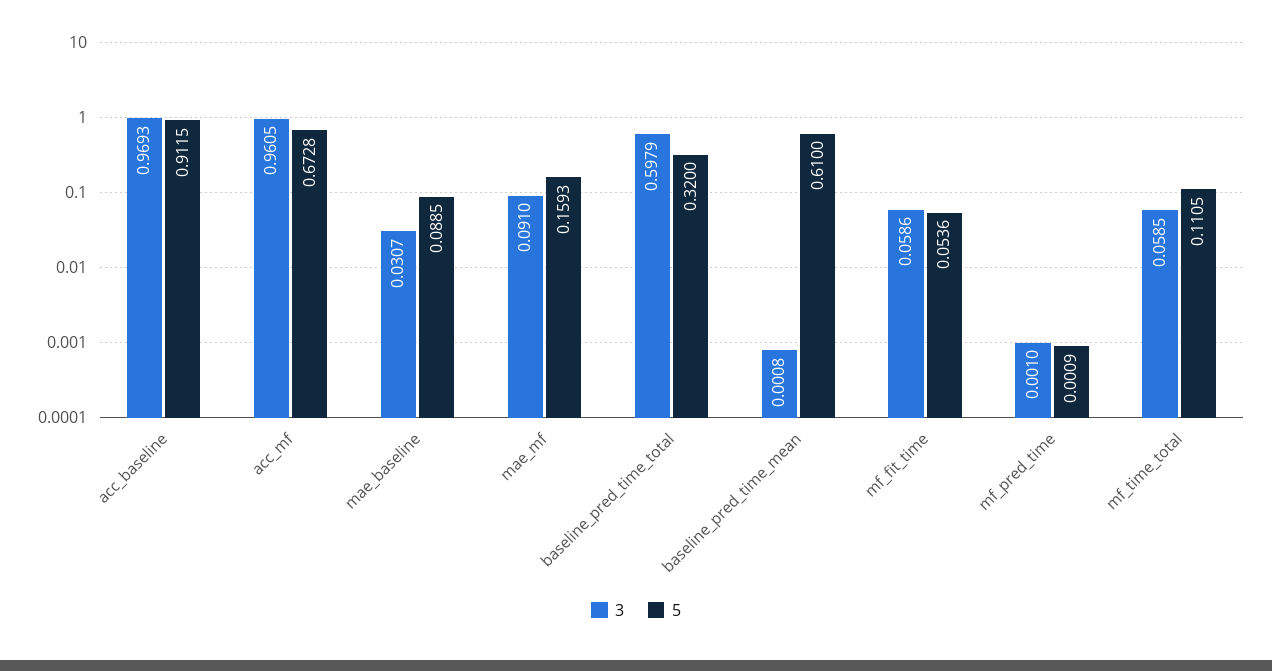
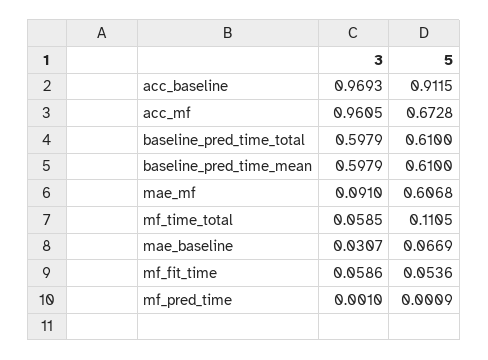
  {
    "3": {
      "acc_baseline": 0.9693,
      "acc_mf": 0.9605,
      "mae_baseline": 0.0307,
      "mae_mf": 0.091,
      "baseline_pred_time_total": 0.5979,
-     "baseline_pred_time_mean": 0.0008,
+     "baseline_pred_time_mean": 0.5979,
      "mf_fit_time": 0.0586,
      "mf_pred_time": 0.001,
      "mf_time_total": 0.0585
    },
    "5": {
      "acc_baseline": 0.9115,
      "acc_mf": 0.6728,
-     "mae_baseline": 0.0885,
+     "mae_baseline": 0.0669,
-     "mae_mf": 0.1593,
+     "mae_mf": 0.6068,
-     "baseline_pred_time_total": 0.32,
+     "baseline_pred_time_total": 0.61,
      "baseline_pred_time_mean": 0.61,
      "mf_fit_time": 0.0536,
      "mf_pred_time": 0.0009,
      "mf_time_total": 0.1105
    }
  }

